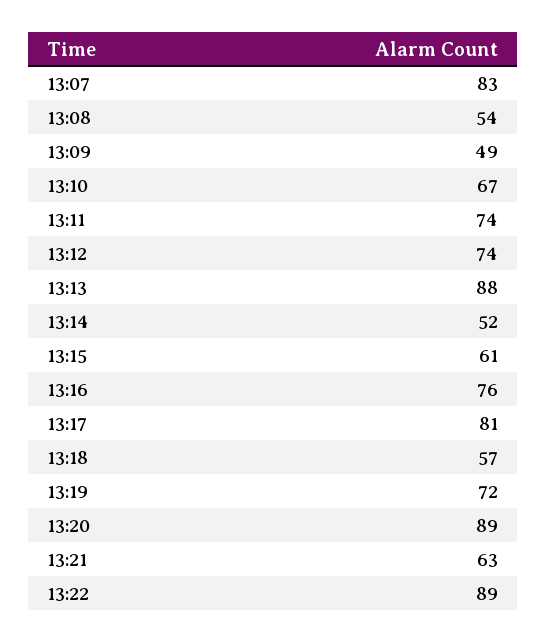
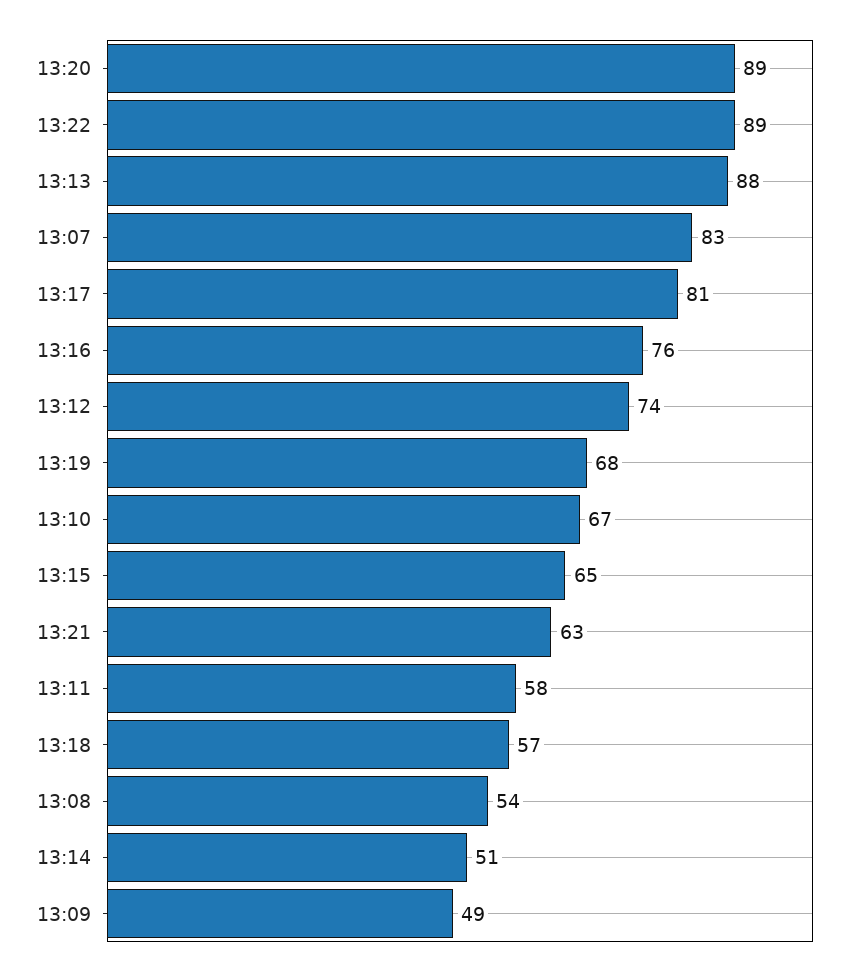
  {
    "13:07": 83,
    "13:08": 54,
    "13:09": 49,
    "13:10": 67,
-   "13:11": 74,
+   "13:11": 58,
    "13:12": 74,
    "13:13": 88,
-   "13:14": 52,
+   "13:14": 51,
-   "13:15": 61,
+   "13:15": 65,
    "13:16": 76,
    "13:17": 81,
    "13:18": 57,
-   "13:19": 72,
+   "13:19": 68,
    "13:20": 89,
    "13:21": 63,
    "13:22": 89
  }

